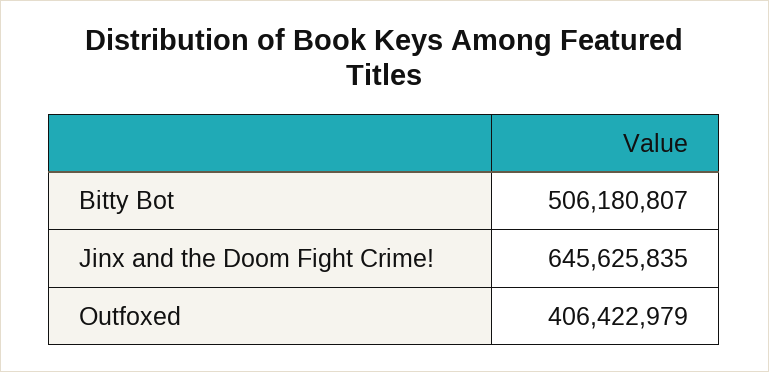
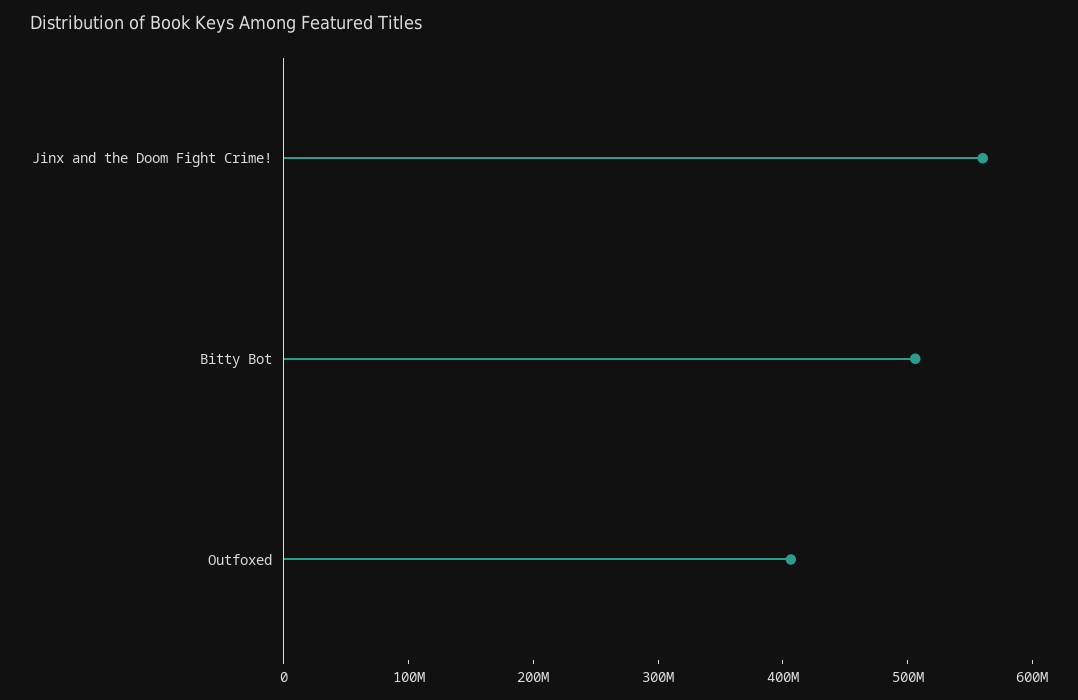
  {
    "Bitty Bot": 506180807,
-   "Jinx and the Doom Fight Crime!": 645625835,
+   "Jinx and the Doom Fight Crime!": 560000000,
    "Outfoxed": 406422979
  }

